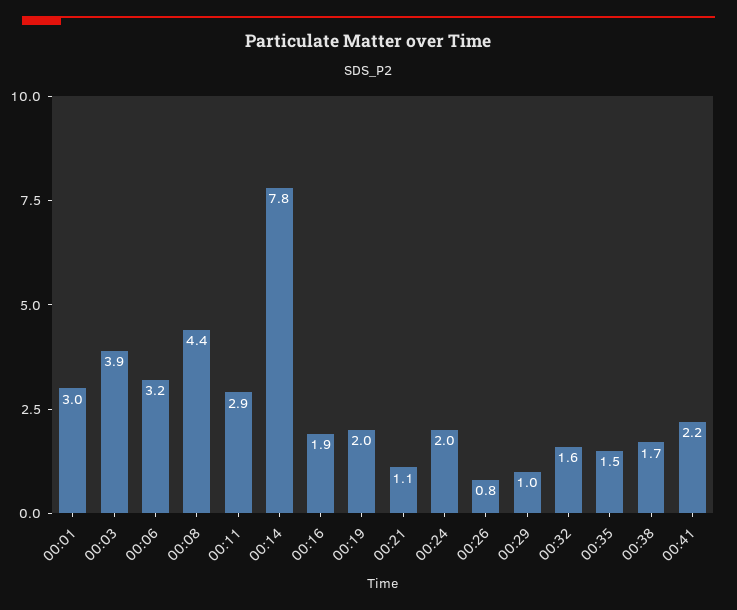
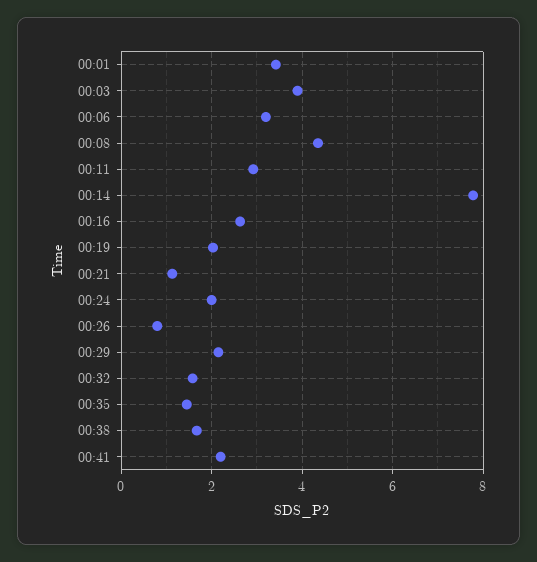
  {
-   "00:01": 3,
+   "00:01": 3.4,
    "00:03": 3.9,
    "00:06": 3.2,
    "00:08": 4.4,
    "00:11": 2.9,
    "00:14": 7.8,
-   "00:16": 1.9,
+   "00:16": 2.6,
    "00:19": 2,
    "00:21": 1.1,
    "00:24": 2,
    "00:26": 0.8,
-   "00:29": 1,
+   "00:29": 2.2,
    "00:32": 1.6,
    "00:35": 1.5,
    "00:38": 1.7,
    "00:41": 2.2
  }

